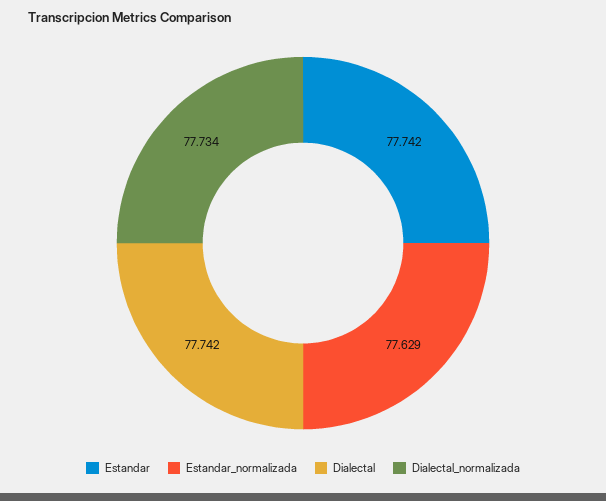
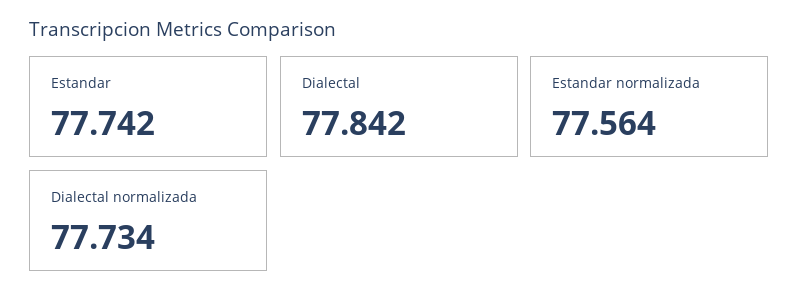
  {
    "Estandar": 77.742,
-   "Estandar_normalizada": 77.629,
+   "Estandar_normalizada": 77.564,
-   "Dialectal": 77.742,
+   "Dialectal": 77.842,
    "Dialectal_normalizada": 77.734
  }

